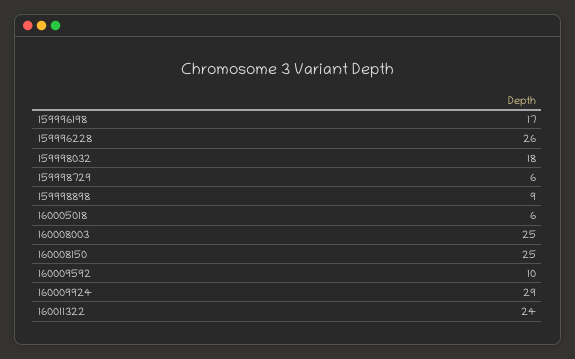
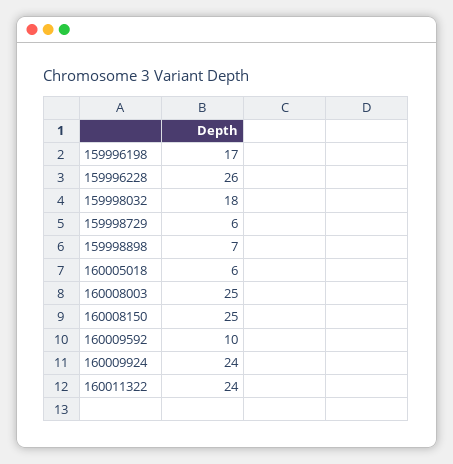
  {
    "159996198": 17,
    "159996228": 26,
    "159998032": 18,
    "159998729": 6,
-   "159998898": 9,
+   "159998898": 7,
    "160005018": 6,
    "160008003": 25,
    "160008150": 25,
    "160009592": 10,
-   "160009924": 29,
+   "160009924": 24,
    "160011322": 24
  }

